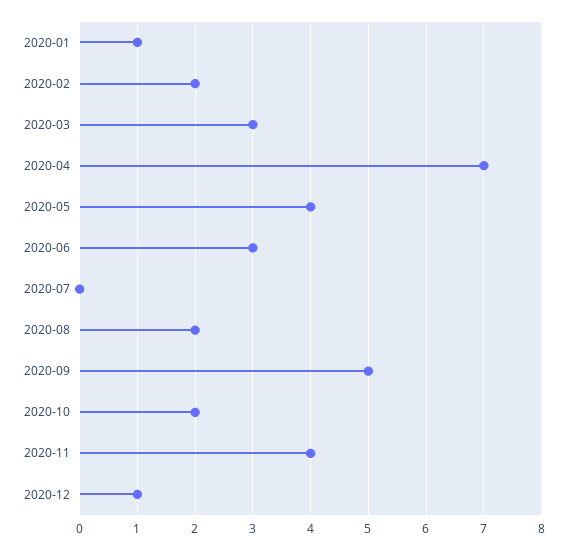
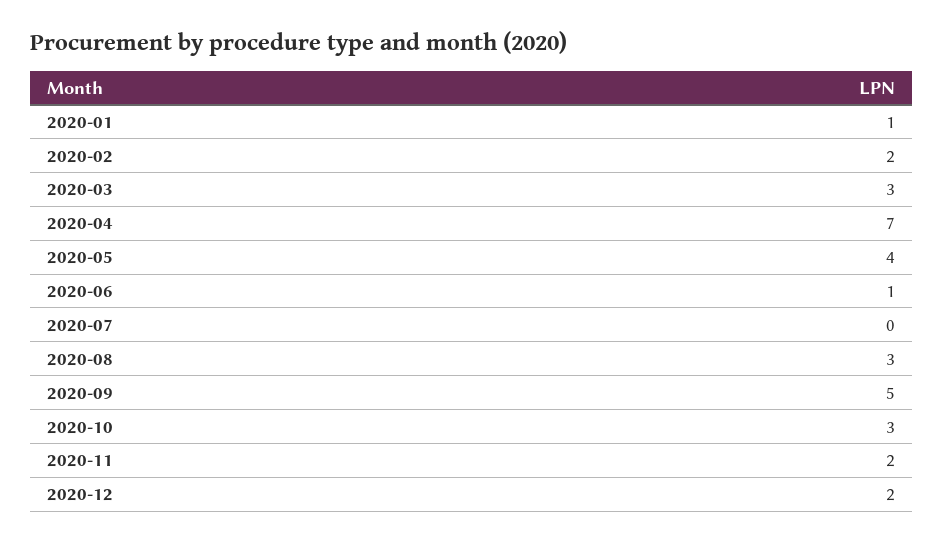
  {
    "2020-01": 1,
    "2020-02": 2,
    "2020-03": 3,
    "2020-04": 7,
    "2020-05": 4,
-   "2020-06": 3,
+   "2020-06": 1,
    "2020-07": 0,
-   "2020-08": 2,
+   "2020-08": 3,
    "2020-09": 5,
-   "2020-10": 2,
+   "2020-10": 3,
-   "2020-11": 4,
+   "2020-11": 2,
-   "2020-12": 1
+   "2020-12": 2
  }

